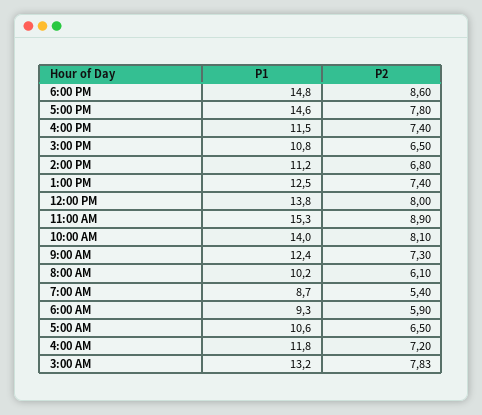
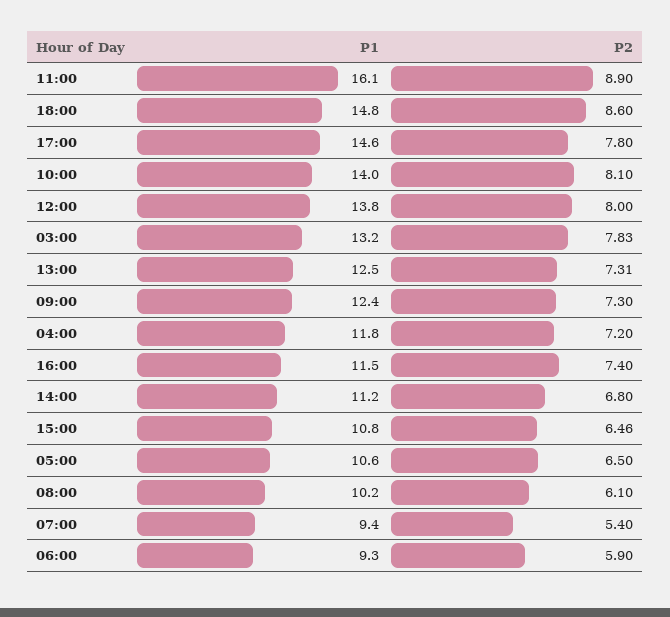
  {
    "P1": {
      "6:00 PM": 14.8,
      "5:00 PM": 14.6,
      "4:00 PM": 11.5,
      "3:00 PM": 10.8,
      "2:00 PM": 11.2,
      "1:00 PM": 12.5,
      "12:00 PM": 13.8,
-     "11:00 AM": 15.3,
+     "11:00 AM": 16.1,
      "10:00 AM": 14,
      "9:00 AM": 12.4,
      "8:00 AM": 10.2,
-     "7:00 AM": 8.7,
+     "7:00 AM": 9.4,
      "6:00 AM": 9.3,
      "5:00 AM": 10.6,
      "4:00 AM": 11.8,
      "3:00 AM": 13.2
    },
    "P2": {
      "6:00 PM": 8.6,
      "5:00 PM": 7.8,
      "4:00 PM": 7.4,
-     "3:00 PM": 6.5,
+     "3:00 PM": 6.46,
      "2:00 PM": 6.8,
-     "1:00 PM": 7.4,
+     "1:00 PM": 7.31,
      "12:00 PM": 8,
      "11:00 AM": 8.9,
      "10:00 AM": 8.1,
      "9:00 AM": 7.3,
      "8:00 AM": 6.1,
      "7:00 AM": 5.4,
      "6:00 AM": 5.9,
      "5:00 AM": 6.5,
      "4:00 AM": 7.2,
      "3:00 AM": 7.83
    }
  }

